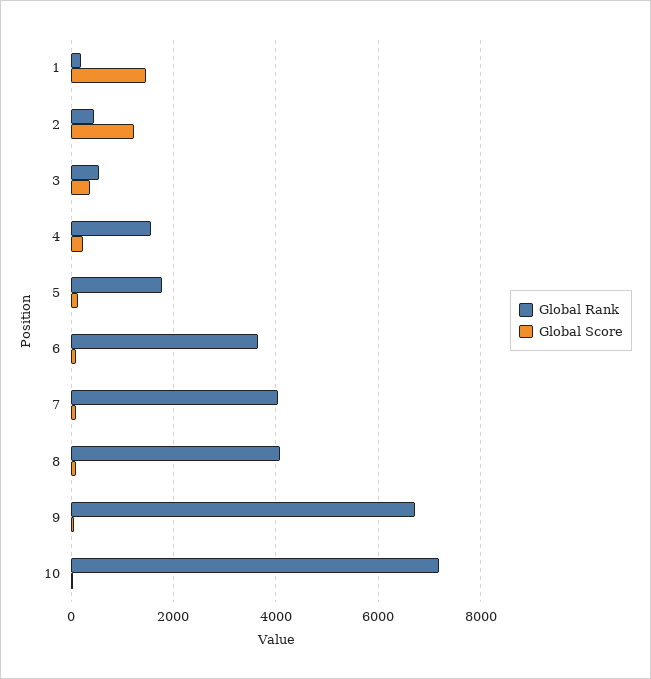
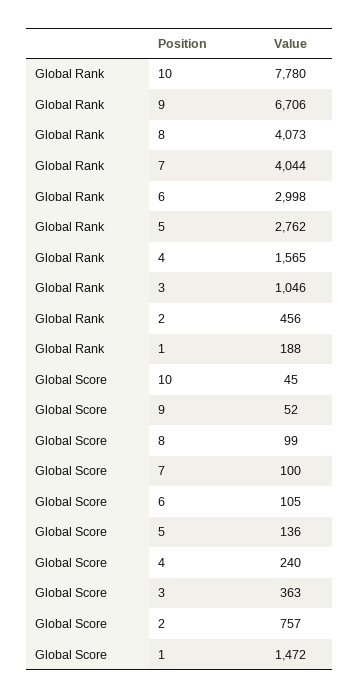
  {
    "Global Rank": {
      "1": 188,
      "2": 456,
-     "3": 600,
+     "3": 1046,
      "4": 1565,
-     "5": 1800,
+     "5": 2762,
-     "6": 3600,
+     "6": 2998,
      "7": 4044,
      "8": 4073,
      "9": 6706,
-     "10": 7200
+     "10": 7780
    },
    "Global Score": {
      "1": 1472,
-     "2": 1200,
+     "2": 757,
      "3": 363,
      "4": 240,
      "5": 136,
      "6": 105,
      "7": 100,
      "8": 99,
      "9": 52,
      "10": 45
    }
  }

